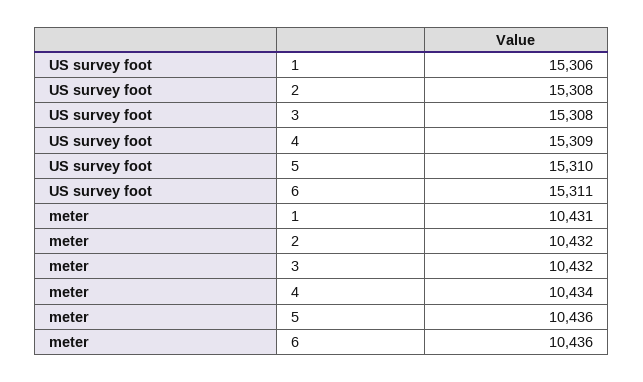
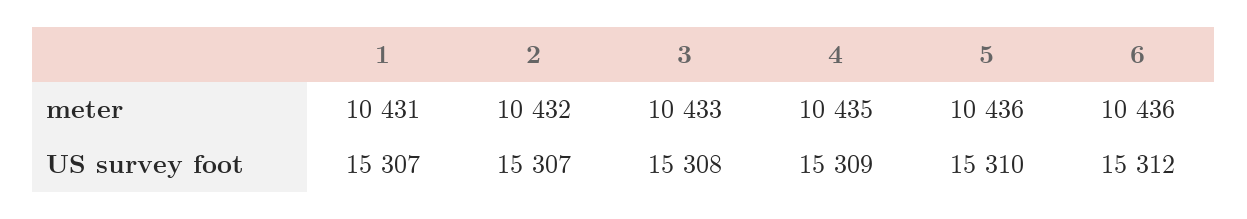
  {
    "US survey foot": {
-     "1": 15306,
+     "1": 15307,
-     "2": 15308,
+     "2": 15307,
      "3": 15308,
      "4": 15309,
      "5": 15310,
-     "6": 15311
+     "6": 15312
    },
    "meter": {
      "1": 10431,
      "2": 10432,
-     "3": 10432,
+     "3": 10433,
-     "4": 10434,
+     "4": 10435,
      "5": 10436,
      "6": 10436
    }
  }

